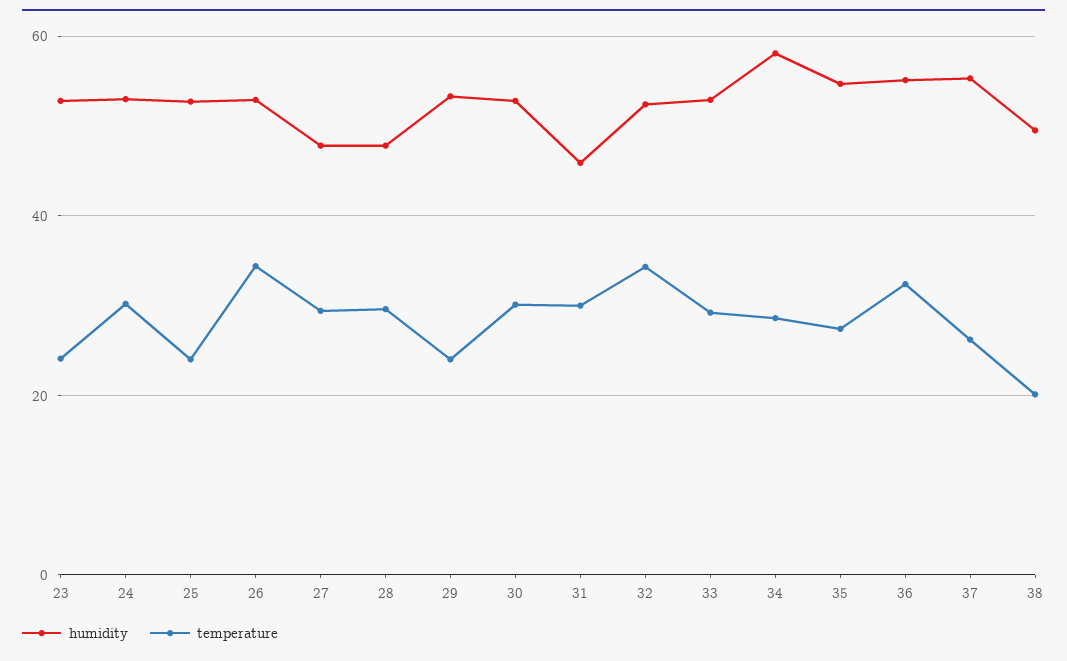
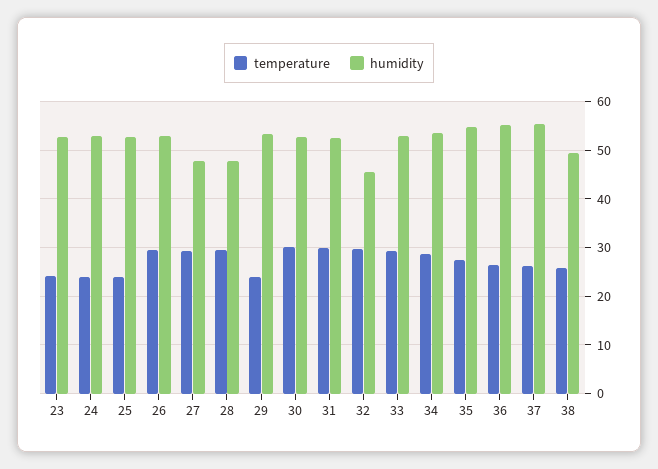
  {
    "humidity": {
      "23": 52,
      "24": 54,
      "25": 52,
      "26": 52,
      "27": 48,
      "28": 48,
      "29": 54,
      "30": 52,
-     "31": 46,
+     "31": 52,
-     "32": 52,
+     "32": 46,
      "33": 52,
-     "34": 58,
+     "34": 54,
      "35": 54,
      "36": 56,
      "37": 56,
      "38": 50
    },
    "temperature": {
      "23": 24,
-     "24": 30,
+     "24": 24,
      "25": 24,
-     "26": 34,
+     "26": 30,
      "27": 30,
      "28": 30,
      "29": 24,
      "30": 30,
      "31": 30,
-     "32": 34,
+     "32": 30,
      "33": 30,
      "34": 28,
      "35": 28,
-     "36": 32,
+     "36": 26,
      "37": 26,
-     "38": 20
+     "38": 26
    }
  }

